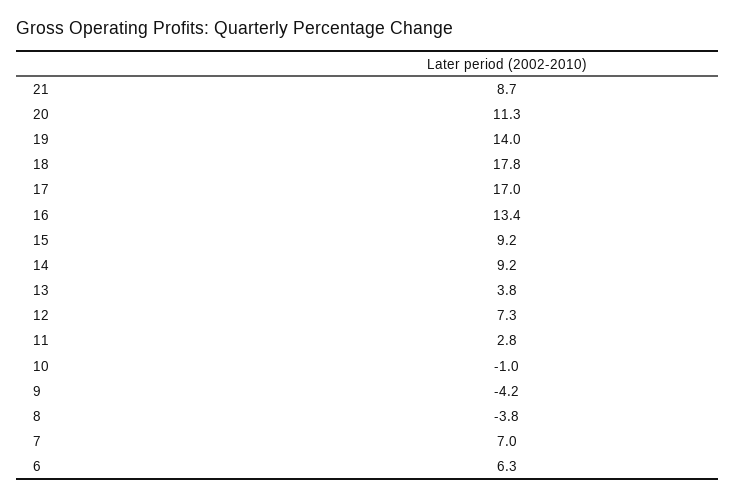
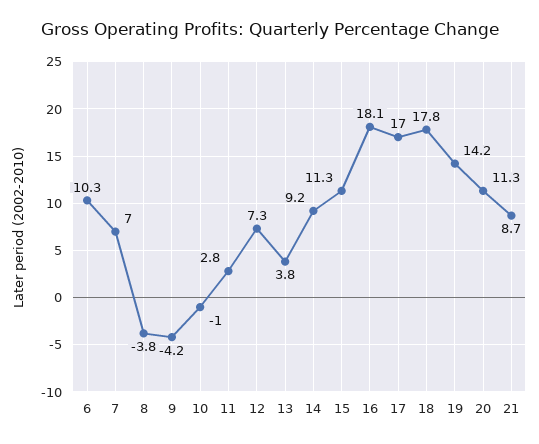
  {
    "21": 8.7,
    "20": 11.3,
-   "19": 14,
+   "19": 14.2,
    "18": 17.8,
    "17": 17,
-   "16": 13.4,
+   "16": 18.1,
-   "15": 9.2,
+   "15": 11.3,
    "14": 9.2,
    "13": 3.8,
    "12": 7.3,
    "11": 2.8,
    "10": -1,
    "9": -4.2,
    "8": -3.8,
    "7": 7,
-   "6": 6.3
+   "6": 10.3
  }

